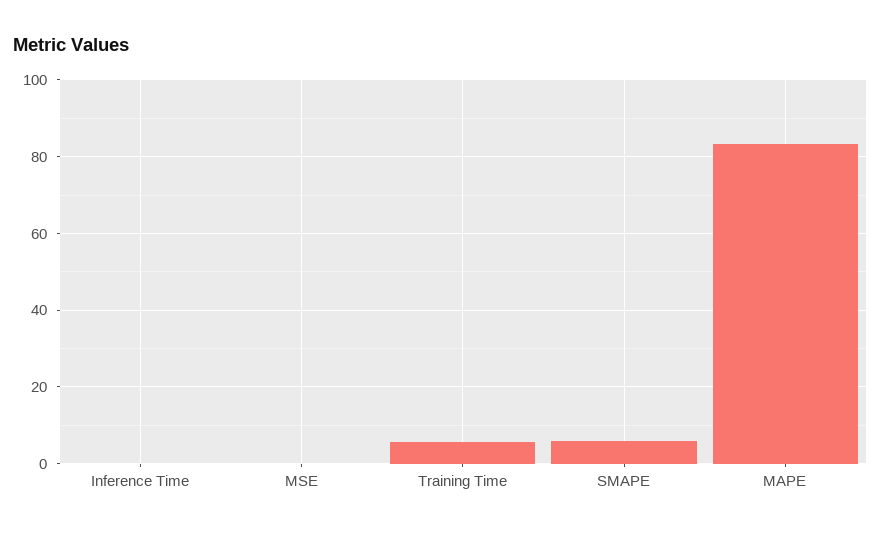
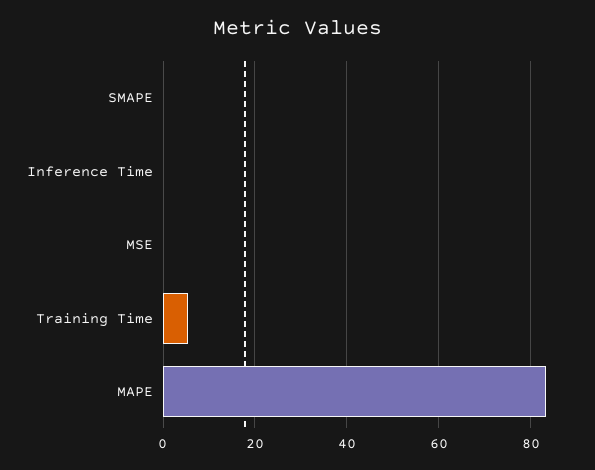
  {
    "Inference Time": 0,
    "MSE": 0,
    "Training Time": 6,
-   "SMAPE": 6,
+   "SMAPE": 0,
    "MAPE": 84
  }

